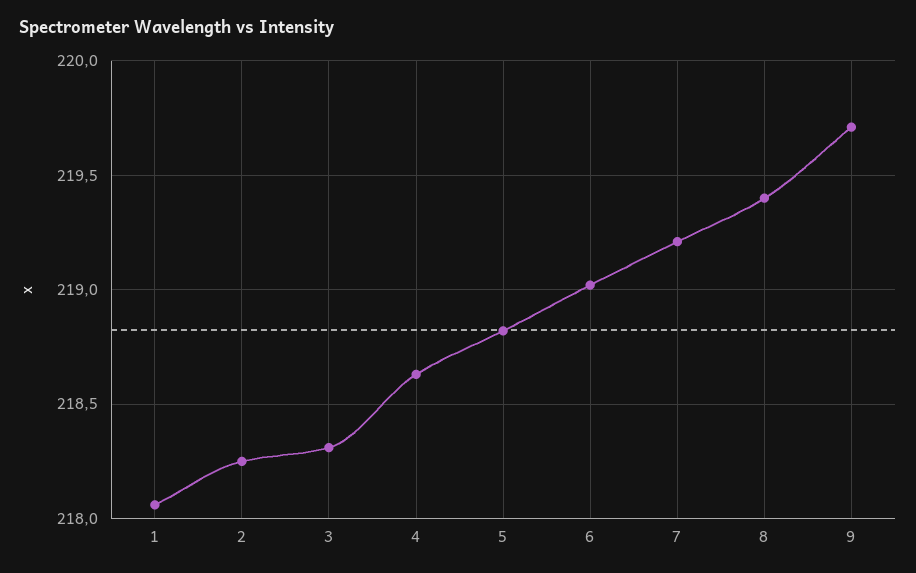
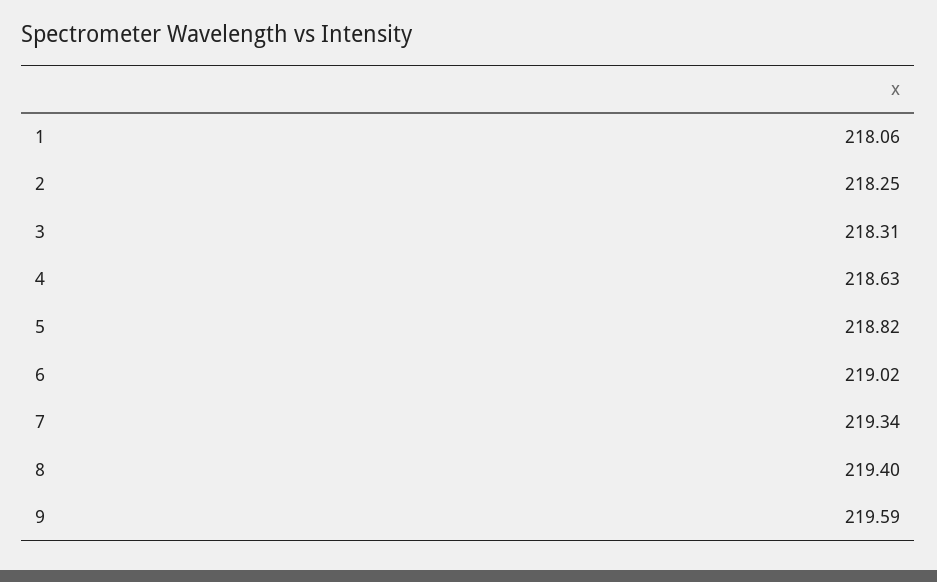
  {
    "1": 218.06,
    "2": 218.25,
    "3": 218.31,
    "4": 218.63,
    "5": 218.82,
    "6": 219.02,
-   "7": 219.2,
+   "7": 219.34,
    "8": 219.4,
-   "9": 219.7
+   "9": 219.59
  }

